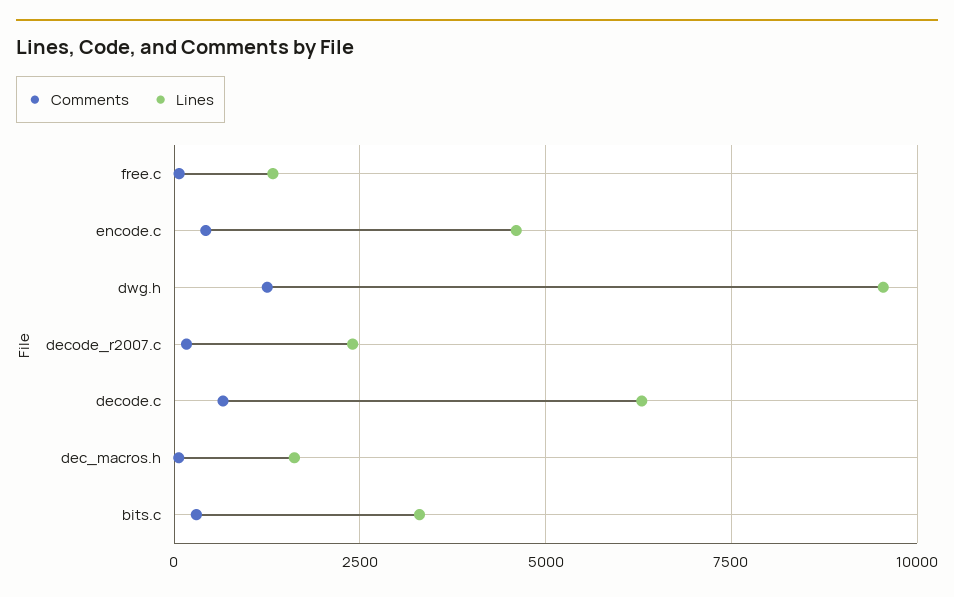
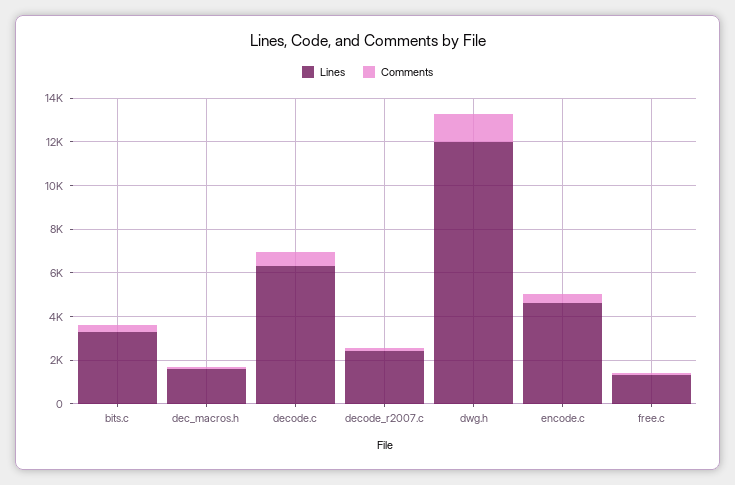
  {
    "Comments": {
      "free.c": 0,
      "encode.c": 500,
      "dwg.h": 1250,
      "decode_r2007.c": 250,
      "decode.c": 750,
      "dec_macros.h": 0,
      "bits.c": 250
    },
    "Lines": {
      "free.c": 1250,
      "encode.c": 4500,
-     "dwg.h": 9500,
+     "dwg.h": 12000,
      "decode_r2007.c": 2500,
      "decode.c": 6250,
      "dec_macros.h": 1500,
      "bits.c": 3250
    }
  }

